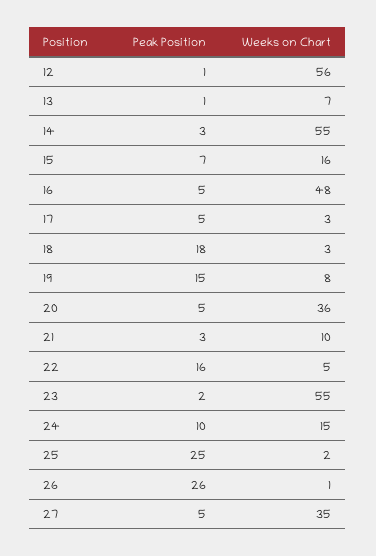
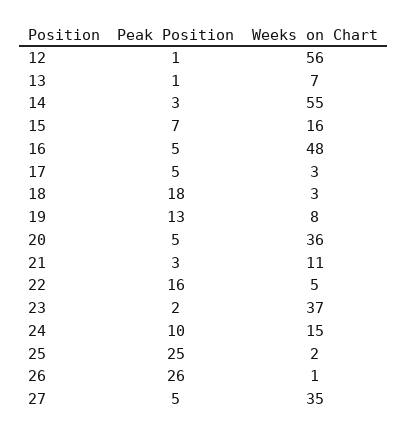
  {
    "Peak Position": {
      "12": 1,
      "13": 1,
      "14": 3,
      "15": 7,
      "16": 5,
      "17": 5,
      "18": 18,
-     "19": 15,
+     "19": 13,
      "20": 5,
      "21": 3,
      "22": 16,
      "23": 2,
      "24": 10,
      "25": 25,
      "26": 26,
      "27": 5
    },
    "Weeks on Chart": {
      "12": 56,
      "13": 7,
      "14": 55,
      "15": 16,
      "16": 48,
      "17": 3,
      "18": 3,
      "19": 8,
      "20": 36,
-     "21": 10,
+     "21": 11,
      "22": 5,
-     "23": 55,
+     "23": 37,
      "24": 15,
      "25": 2,
      "26": 1,
      "27": 35
    }
  }

